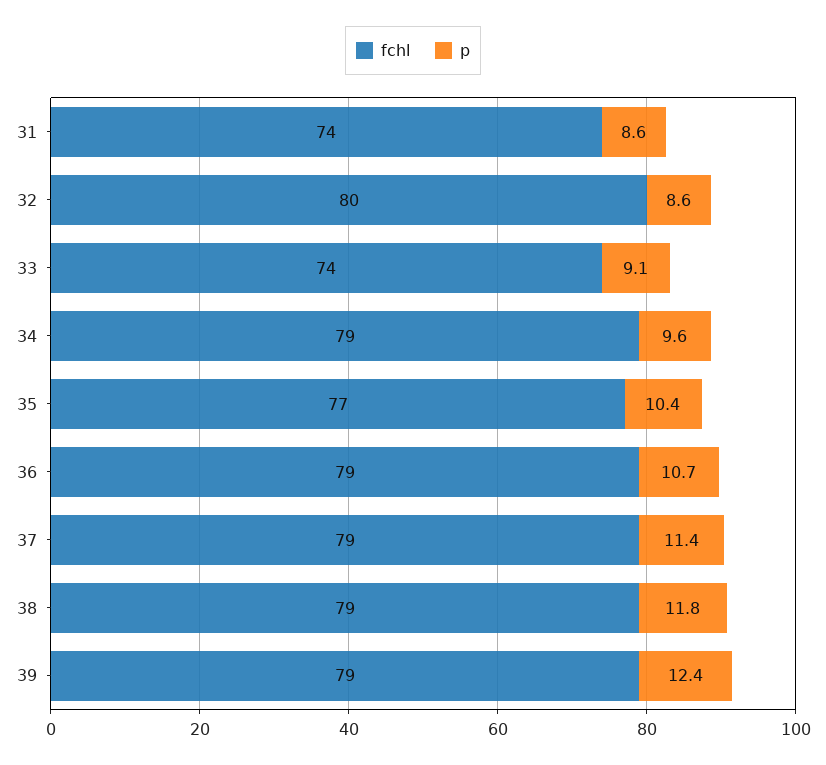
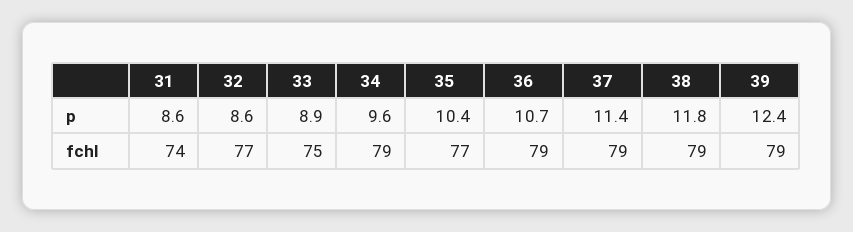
  {
    "fchl": {
      "31": 74,
-     "32": 80,
+     "32": 77,
-     "33": 74,
+     "33": 75,
      "34": 79,
      "35": 77,
      "36": 79,
      "37": 79,
      "38": 79,
      "39": 79
    },
    "p": {
      "31": 8.6,
      "32": 8.6,
-     "33": 9.1,
+     "33": 8.9,
      "34": 9.6,
      "35": 10.4,
      "36": 10.7,
      "37": 11.4,
      "38": 11.8,
      "39": 12.4
    }
  }

